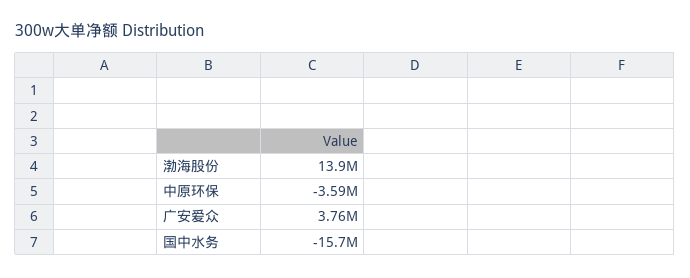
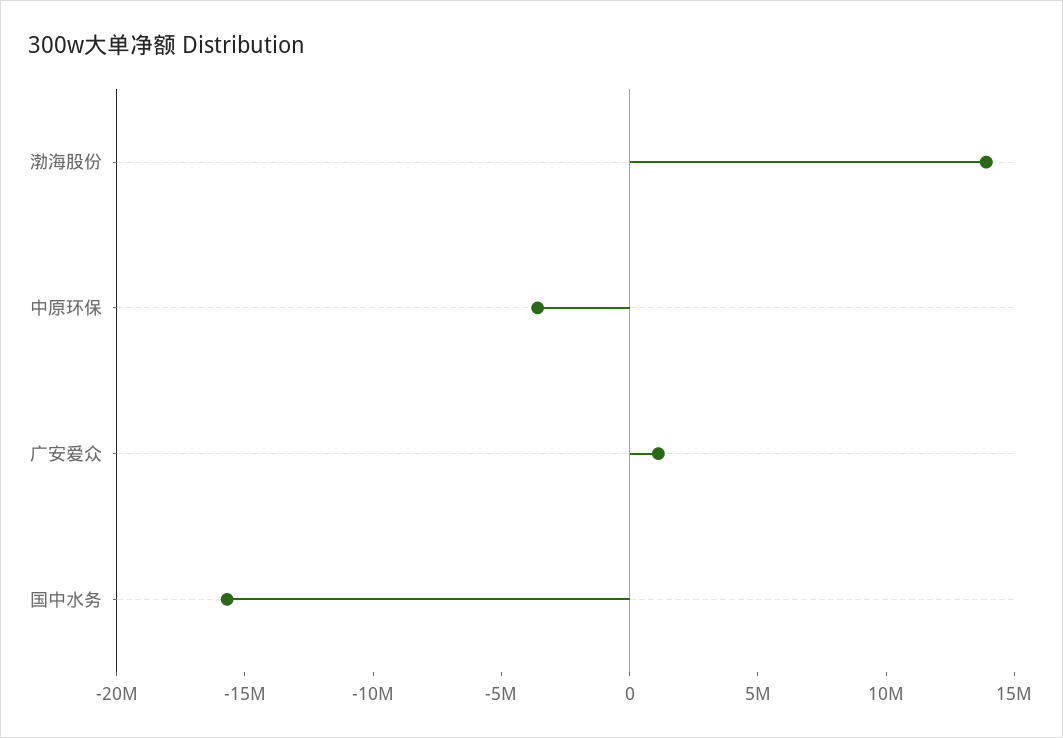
  {
    "渤海股份": 13900000,
    "中原环保": -3590000,
-   "广安爱众": 3760000,
+   "广安爱众": 1000000,
    "国中水务": -15700000
  }

